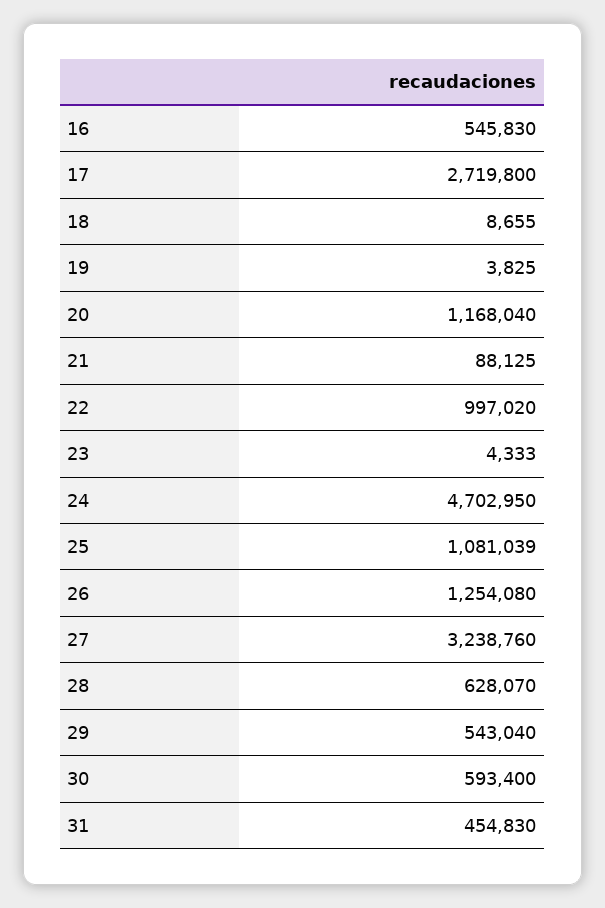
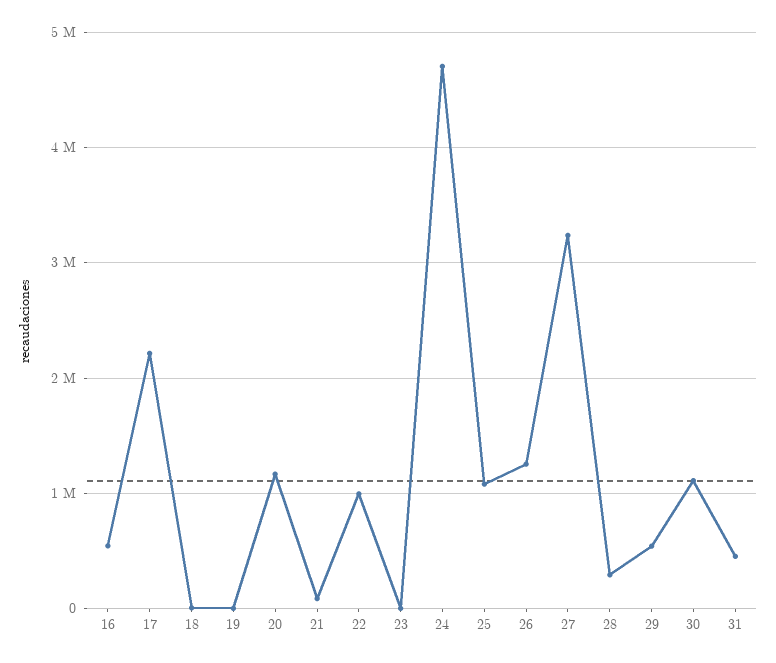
  {
    "16": 545830,
-   "17": 2719800,
+   "17": 2200000,
    "18": 8655,
    "19": 3825,
    "20": 1168040,
    "21": 88125,
    "22": 997020,
    "23": 4333,
    "24": 4702950,
    "25": 1081039,
    "26": 1254080,
    "27": 3238760,
-   "28": 628070,
+   "28": 300000,
    "29": 543040,
-   "30": 593400,
+   "30": 1100000,
    "31": 454830
  }

